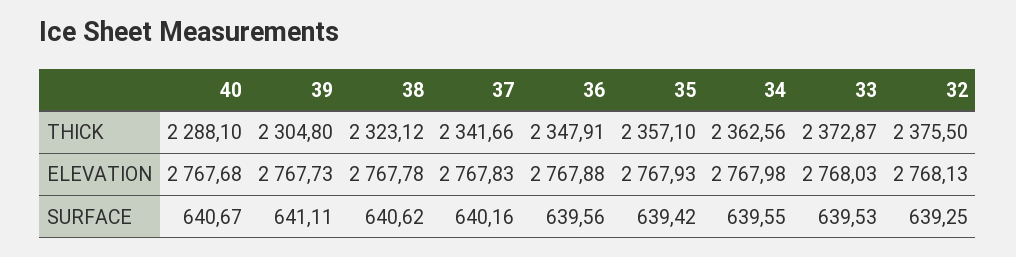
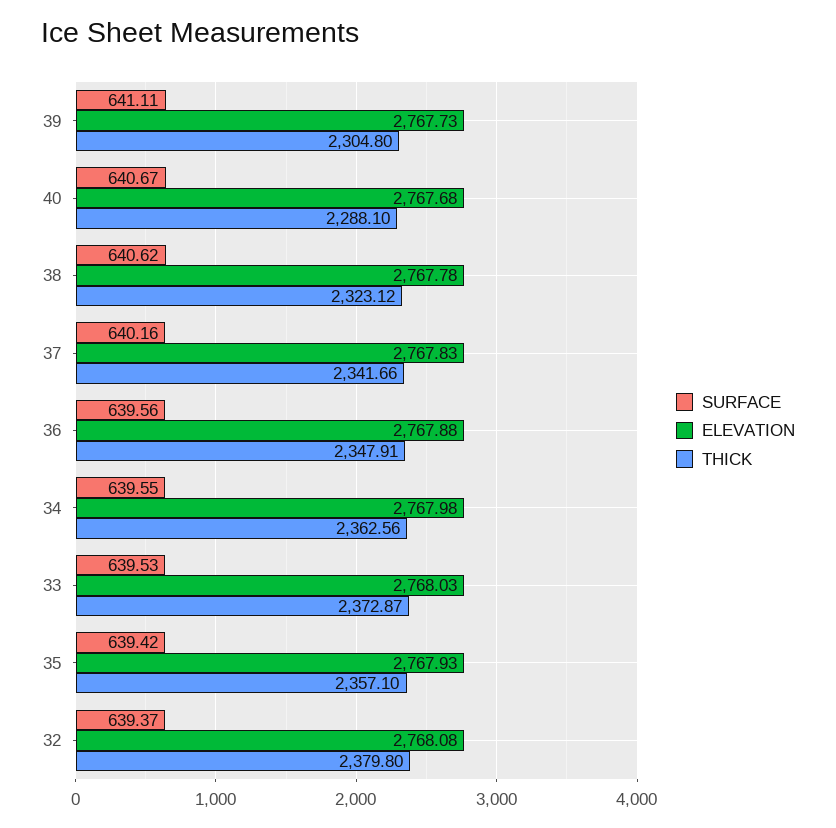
  {
    "THICK": {
      "40": 2288.1,
      "39": 2304.8,
      "38": 2323.12,
      "37": 2341.66,
      "36": 2347.91,
      "35": 2357.1,
      "34": 2362.56,
      "33": 2372.87,
-     "32": 2375.5
+     "32": 2379.8
    },
    "ELEVATION": {
      "40": 2767.68,
      "39": 2767.73,
      "38": 2767.78,
      "37": 2767.83,
      "36": 2767.88,
      "35": 2767.93,
      "34": 2767.98,
      "33": 2768.03,
-     "32": 2768.13
+     "32": 2768.08
    },
    "SURFACE": {
      "40": 640.67,
      "39": 641.11,
      "38": 640.62,
      "37": 640.16,
      "36": 639.56,
      "35": 639.42,
      "34": 639.55,
      "33": 639.53,
-     "32": 639.25
+     "32": 639.37
    }
  }

